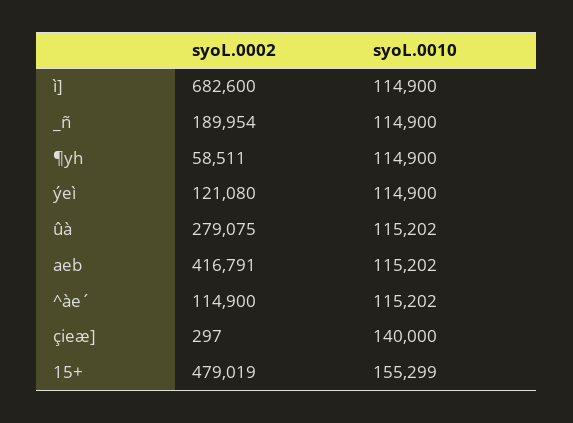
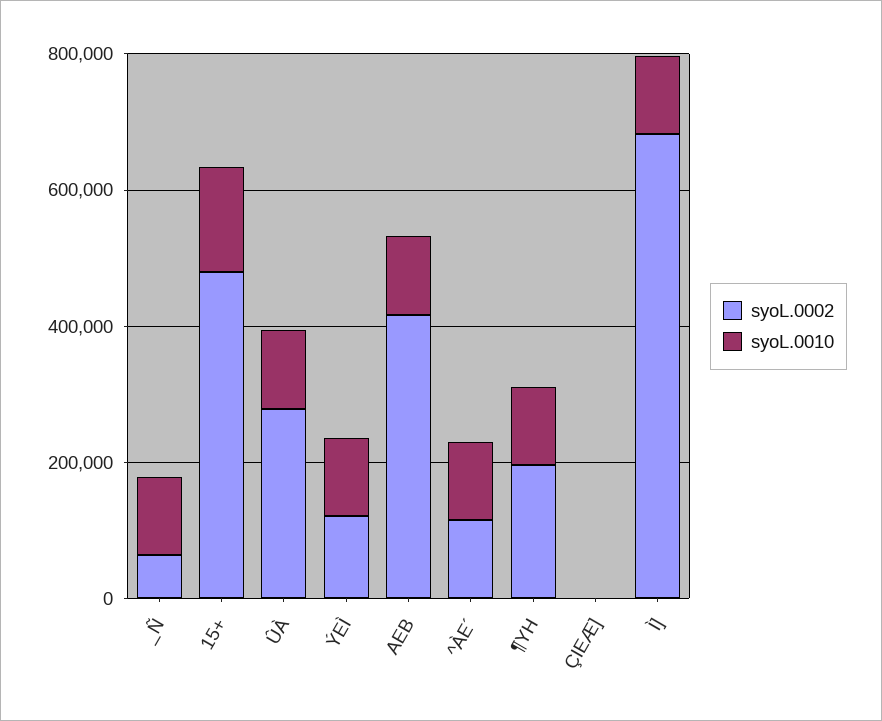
  {
    "syoL.0002": {
      "ì]": 682600,
-     "_ñ": 189954,
+     "_ñ": 50000,
-     "¶yh": 58511,
+     "¶yh": 200000,
      "ýeì": 121080,
      "ûà": 279075,
      "aeb": 416791,
      "^àe´": 114900,
      "çieæ]": 297,
      "15+": 479019
    },
    "syoL.0010": {
      "ì]": 114900,
      "_ñ": 114900,
      "¶yh": 114900,
      "ýeì": 114900,
      "ûà": 115202,
      "aeb": 115202,
      "^àe´": 115202,
-     "çieæ]": 140000,
+     "çieæ]": 0,
      "15+": 155299
    }
  }

